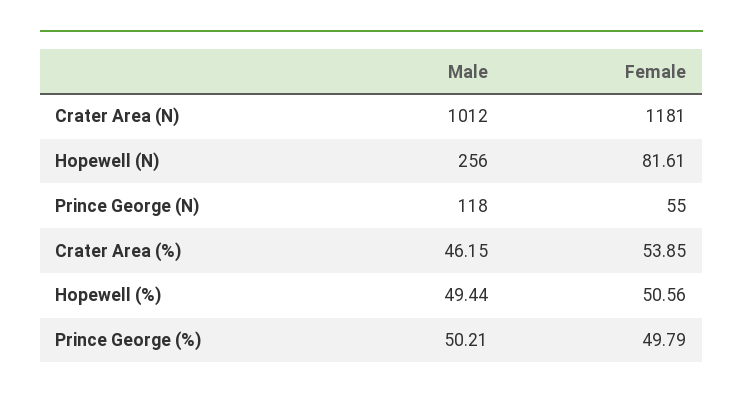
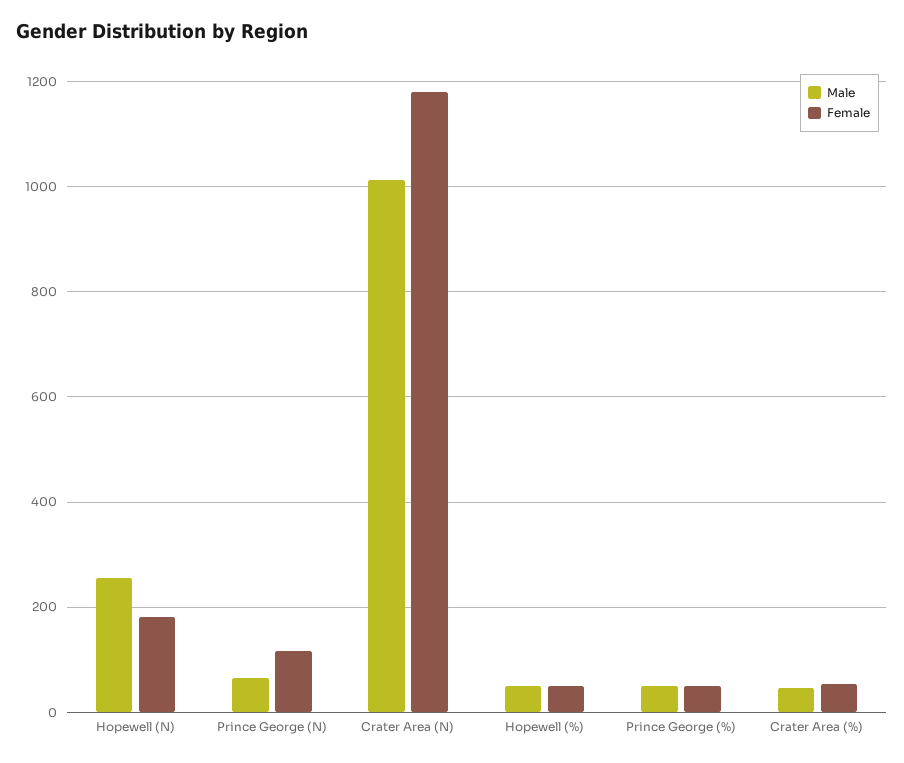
  {
    "Male": {
      "Crater Area (N)": 1012,
      "Hopewell (N)": 256,
-     "Prince George (N)": 118,
+     "Prince George (N)": 60,
      "Crater Area (%)": 46.15,
      "Hopewell (%)": 49.44,
      "Prince George (%)": 50.21
    },
    "Female": {
      "Crater Area (N)": 1181,
-     "Hopewell (N)": 81.61,
+     "Hopewell (N)": 180,
-     "Prince George (N)": 55,
+     "Prince George (N)": 120,
      "Crater Area (%)": 53.85,
      "Hopewell (%)": 50.56,
      "Prince George (%)": 49.79
    }
  }

